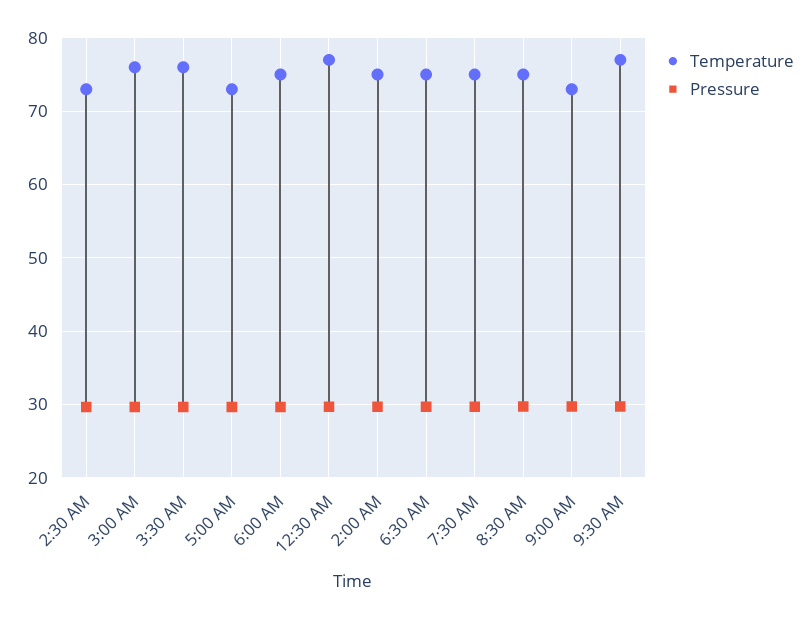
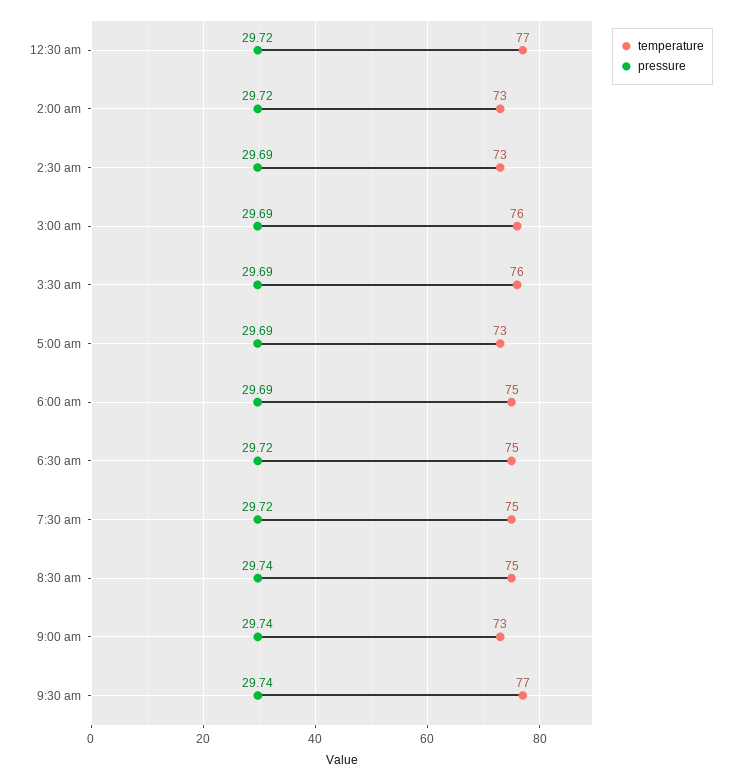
  {
    "Temperature": {
      "2:30 AM": 73,
      "3:00 AM": 76,
      "3:30 AM": 76,
      "5:00 AM": 73,
      "6:00 AM": 75,
      "12:30 AM": 77,
-     "2:00 AM": 75,
+     "2:00 AM": 73,
      "6:30 AM": 75,
      "7:30 AM": 75,
      "8:30 AM": 75,
      "9:00 AM": 73,
      "9:30 AM": 77
    },
    "Pressure": {
      "2:30 AM": 29.69,
      "3:00 AM": 29.69,
      "3:30 AM": 29.69,
      "5:00 AM": 29.69,
      "6:00 AM": 29.69,
      "12:30 AM": 29.72,
      "2:00 AM": 29.72,
      "6:30 AM": 29.72,
      "7:30 AM": 29.72,
      "8:30 AM": 29.74,
      "9:00 AM": 29.74,
      "9:30 AM": 29.74
    }
  }

